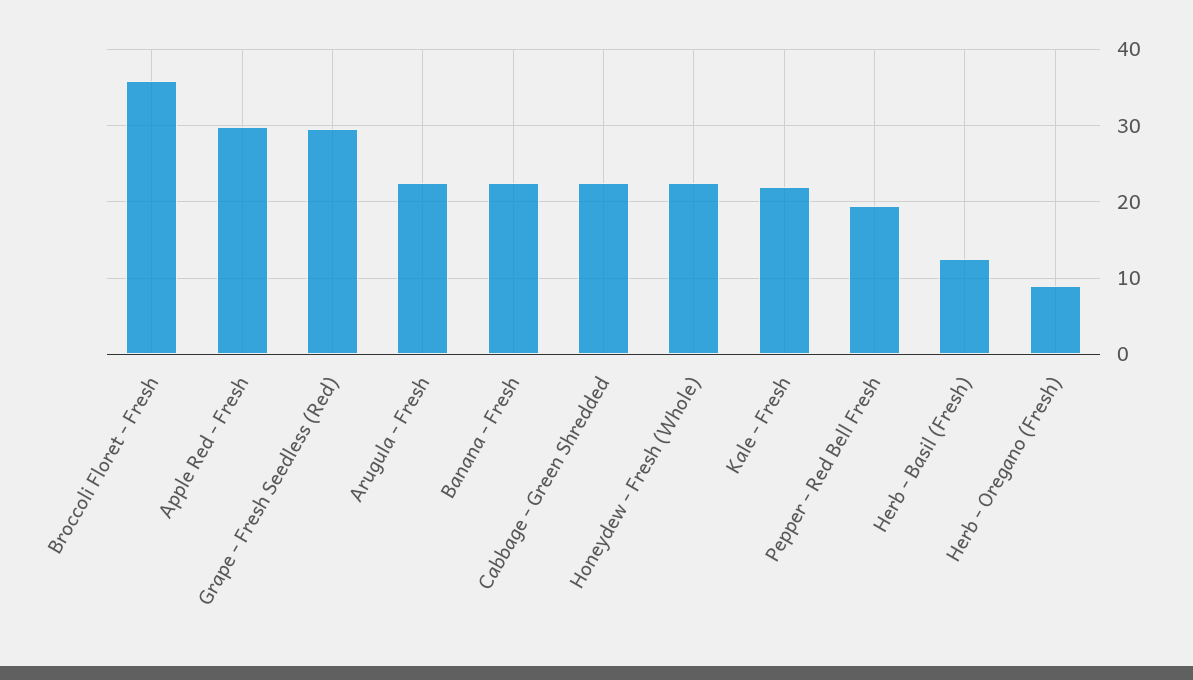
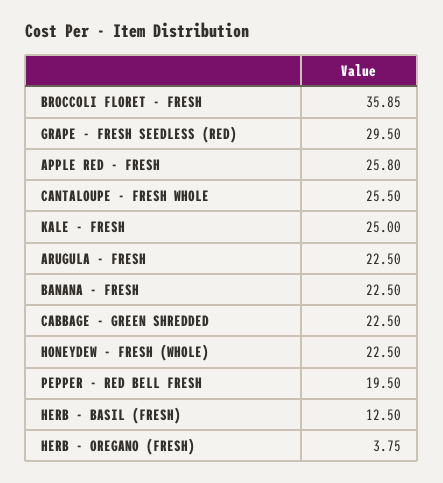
  {
    "Broccoli Floret - Fresh": 35.85,
-   "Apple Red - Fresh": 30,
+   "Apple Red - Fresh": 25.8,
    "Grape - Fresh Seedless (Red)": 29.5,
    "Arugula - Fresh": 22.5,
    "Banana - Fresh": 22.5,
    "Cabbage - Green Shredded": 22.5,
    "Honeydew - Fresh (Whole)": 22.5,
-   "Kale - Fresh": 22,
+   "Kale - Fresh": 25,
    "Pepper - Red Bell Fresh": 19.5,
    "Herb - Basil (Fresh)": 12.5,
-   "Herb - Oregano (Fresh)": 9
+   "Herb - Oregano (Fresh)": 3.75,
+   "CANTALOUPE - FRESH WHOLE": 25.5
  }

